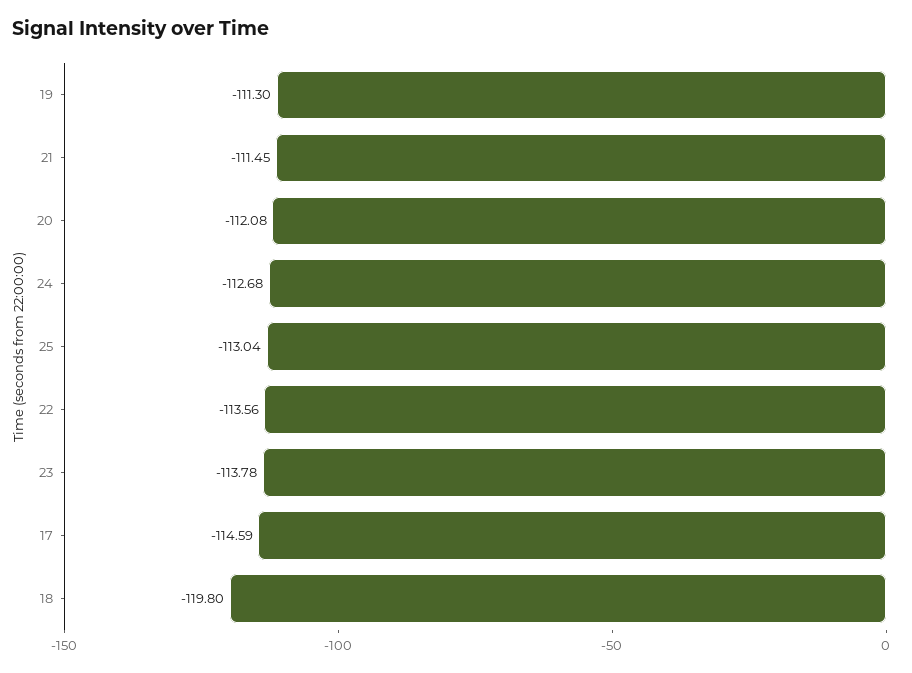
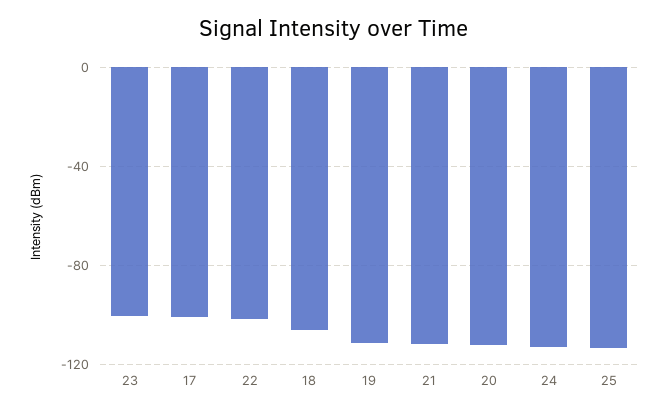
  {
    "19": -111.3,
    "21": -111.45,
    "20": -112.08,
    "24": -112.68,
    "25": -113.04,
-   "22": -113.56,
+   "22": -100,
-   "23": -113.78,
+   "23": -100,
-   "17": -114.59,
+   "17": -100,
-   "18": -119.8
+   "18": -105
  }

